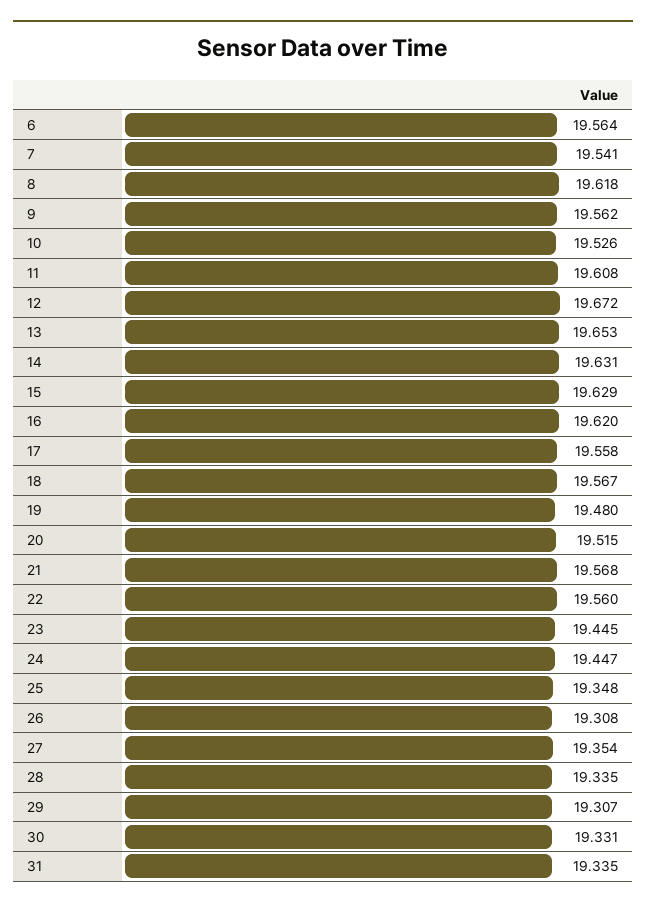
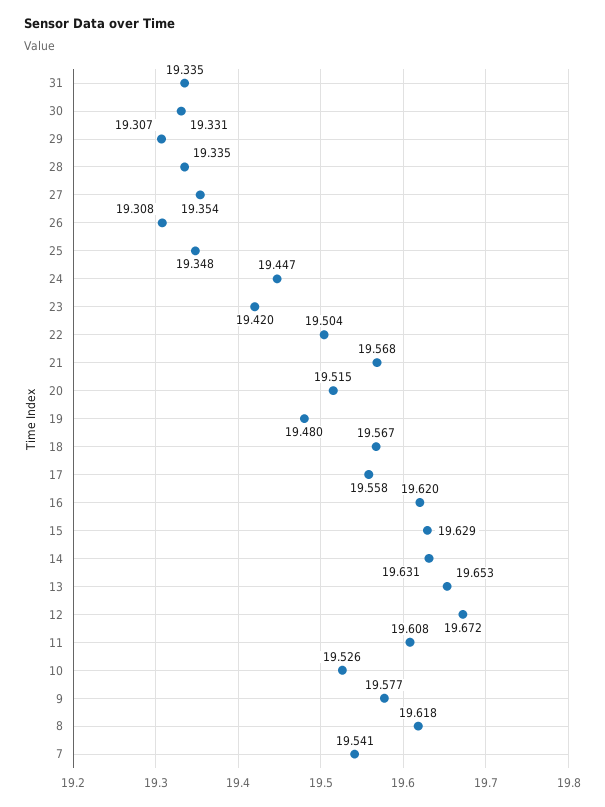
  {
-   "6": 19.564,
    "7": 19.541,
    "8": 19.618,
-   "9": 19.562,
+   "9": 19.577,
    "10": 19.526,
    "11": 19.608,
    "12": 19.672,
    "13": 19.653,
    "14": 19.631,
    "15": 19.629,
    "16": 19.62,
    "17": 19.558,
    "18": 19.567,
    "19": 19.48,
    "20": 19.515,
    "21": 19.568,
-   "22": 19.56,
+   "22": 19.504,
-   "23": 19.445,
+   "23": 19.42,
    "24": 19.447,
    "25": 19.348,
    "26": 19.308,
    "27": 19.354,
    "28": 19.335,
    "29": 19.307,
    "30": 19.331,
    "31": 19.335
  }

